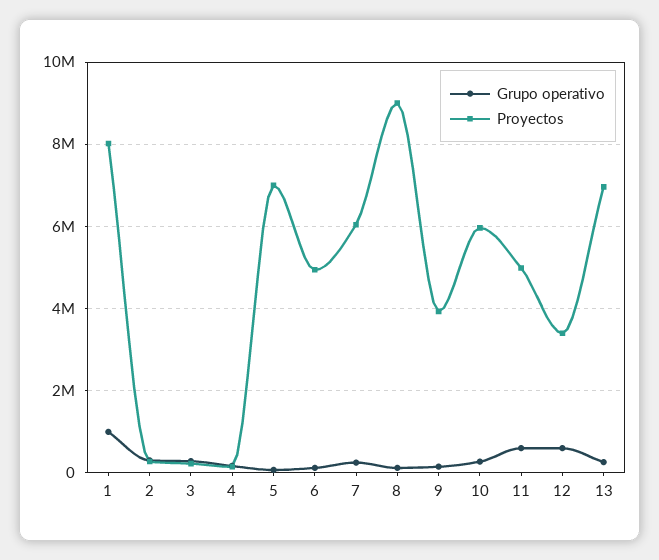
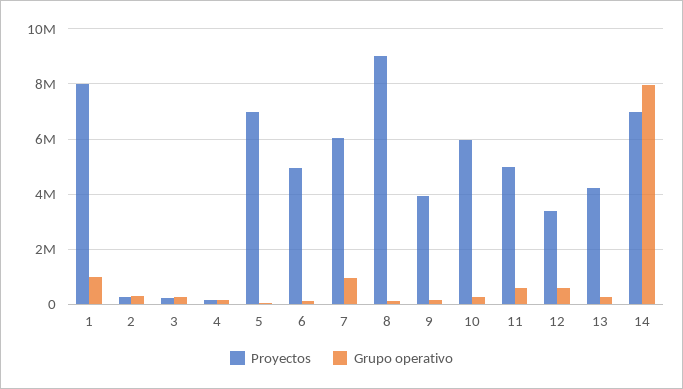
  {
    "Grupo operativo": {
      "1": 1000000,
      "2": 200000,
      "3": 200000,
      "4": 200000,
      "5": 0,
      "6": 200000,
-     "7": 200000,
+     "7": 1000000,
      "8": 200000,
      "9": 200000,
      "10": 200000,
      "11": 600000,
      "12": 600000,
-     "13": 200000
+     "13": 200000,
+     "14": 8000000
    },
    "Proyectos": {
      "1": 8000000,
      "2": 200000,
      "3": 200000,
      "4": 200000,
      "5": 7000000,
      "6": 5000000,
      "7": 6000000,
      "8": 9000000,
      "9": 4000000,
      "10": 6000000,
      "11": 5000000,
      "12": 3400000,
-     "13": 7000000
+     "13": 4250000,
+     "14": 7000000
    }
  }

